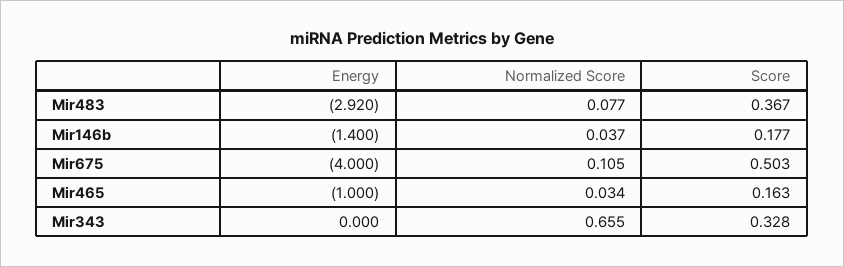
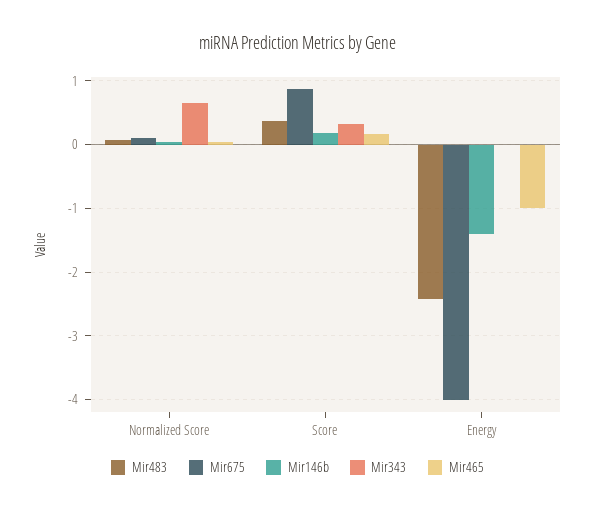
  {
    "Mir483": {
-     "Energy": -2.92,
+     "Energy": -2.4,
      "Normalized Score": 0.077,
      "Score": 0.367
    },
    "Mir146b": {
      "Energy": -1.4,
      "Normalized Score": 0.037,
      "Score": 0.177
    },
    "Mir675": {
      "Energy": -4,
      "Normalized Score": 0.105,
-     "Score": 0.503
+     "Score": 0.9
    },
    "Mir465": {
      "Energy": -1,
      "Normalized Score": 0.034,
      "Score": 0.163
    },
    "Mir343": {
      "Energy": 0,
      "Normalized Score": 0.655,
      "Score": 0.328
    }
  }

